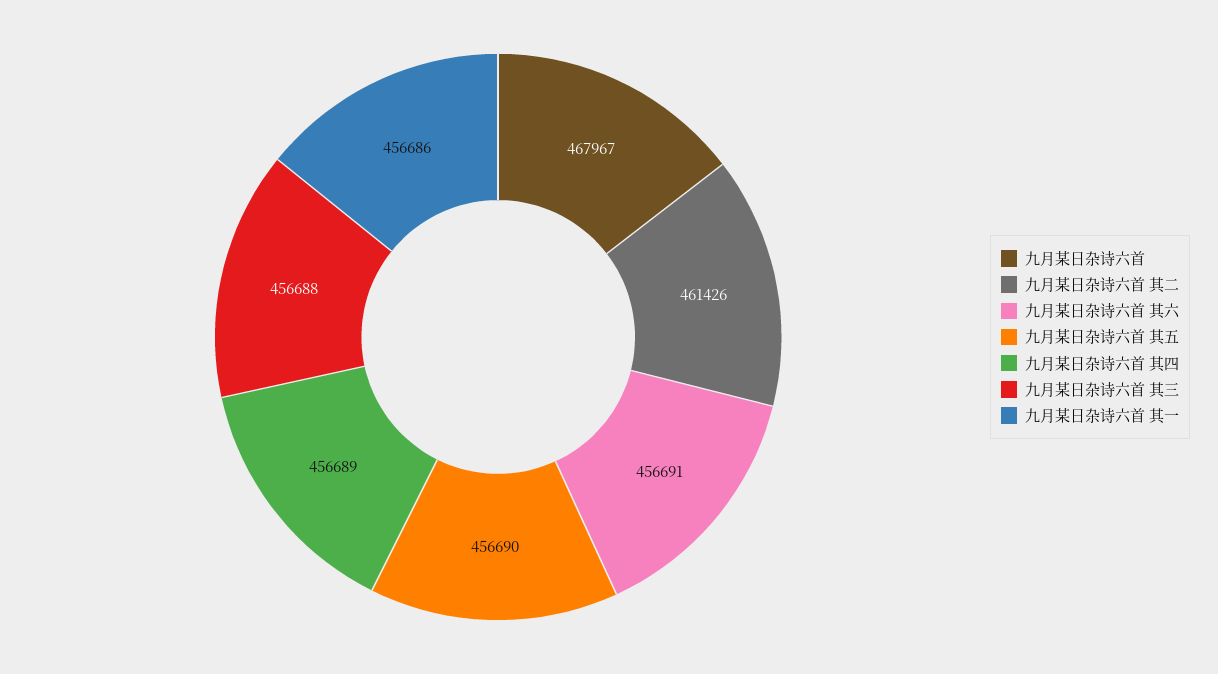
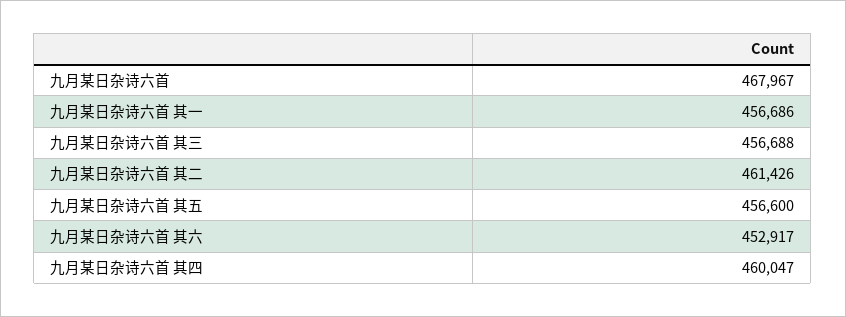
  {
    "九月某日杂诗六首": 467967,
    "九月某日杂诗六首 其二": 461426,
-   "九月某日杂诗六首 其六": 456691,
+   "九月某日杂诗六首 其六": 452917,
-   "九月某日杂诗六首 其五": 456690,
+   "九月某日杂诗六首 其五": 456600,
-   "九月某日杂诗六首 其四": 456689,
+   "九月某日杂诗六首 其四": 460047,
    "九月某日杂诗六首 其三": 456688,
    "九月某日杂诗六首 其一": 456686
  }

